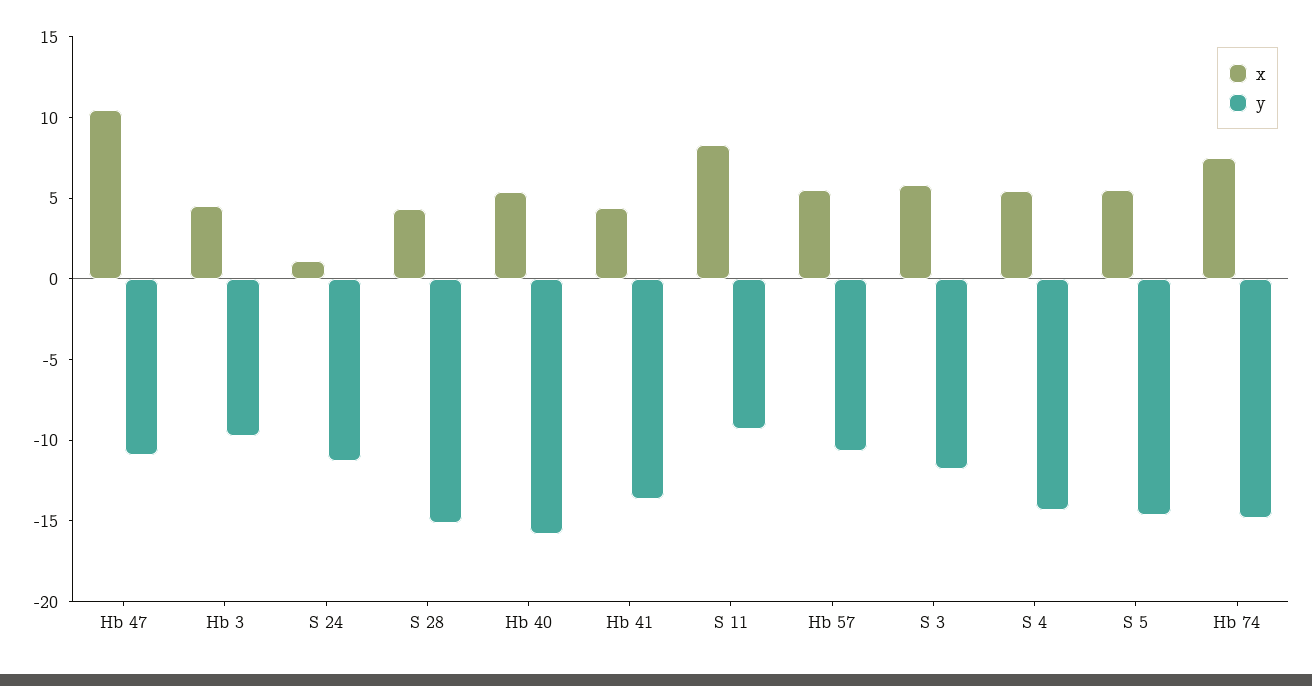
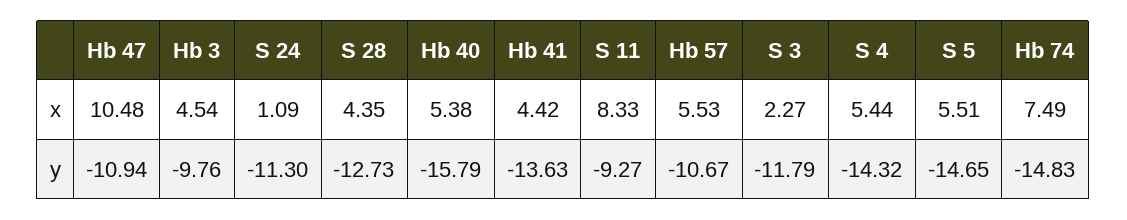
  {
    "x": {
      "Hb 47": 10.48,
      "Hb 3": 4.54,
      "S 24": 1.09,
      "S 28": 4.35,
      "Hb 40": 5.38,
      "Hb 41": 4.42,
      "S 11": 8.33,
      "Hb 57": 5.53,
-     "S 3": 6,
+     "S 3": 2.27,
      "S 4": 5.44,
      "S 5": 5.51,
      "Hb 74": 7.49
    },
    "y": {
      "Hb 47": -10.94,
      "Hb 3": -9.76,
      "S 24": -11.3,
-     "S 28": -15,
+     "S 28": -12.73,
      "Hb 40": -15.79,
      "Hb 41": -13.63,
      "S 11": -9.27,
      "Hb 57": -10.67,
      "S 3": -11.79,
      "S 4": -14.32,
      "S 5": -14.65,
      "Hb 74": -14.83
    }
  }

